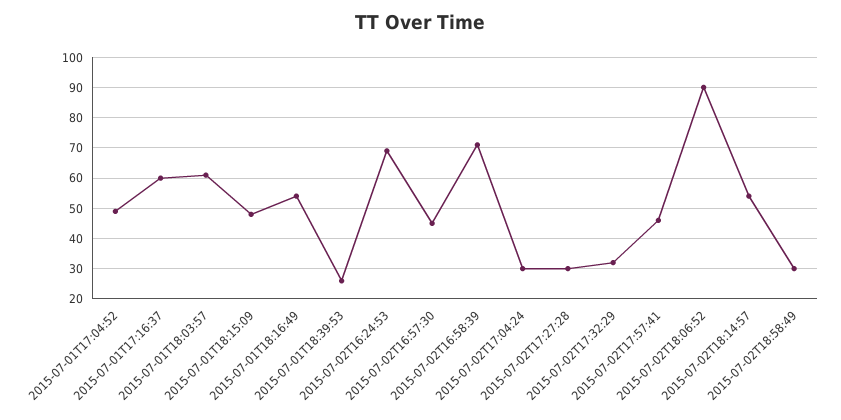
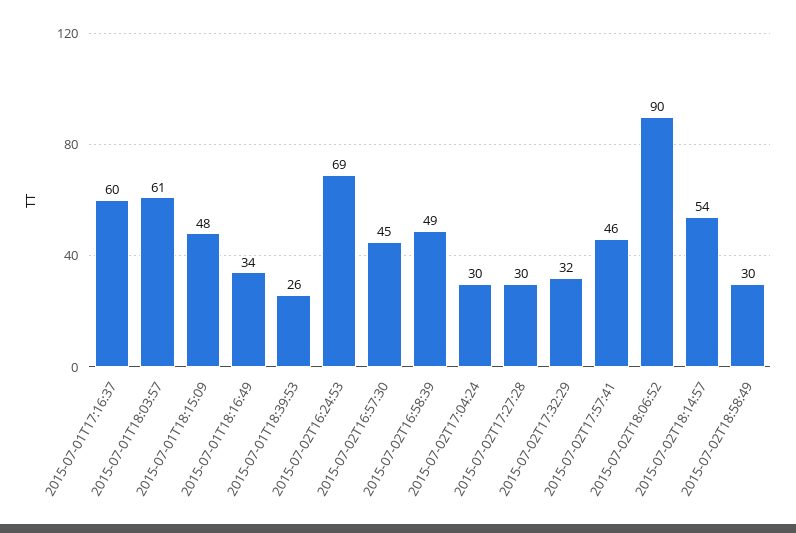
  {
-   "2015-07-01T17:04:52": 50,
    "2015-07-01T17:16:37": 60,
    "2015-07-01T18:03:57": 61,
    "2015-07-01T18:15:09": 48,
-   "2015-07-01T18:16:49": 55,
+   "2015-07-01T18:16:49": 34,
    "2015-07-01T18:39:53": 26,
    "2015-07-02T16:24:53": 69,
    "2015-07-02T16:57:30": 45,
-   "2015-07-02T16:58:39": 70,
+   "2015-07-02T16:58:39": 49,
    "2015-07-02T17:04:24": 30,
    "2015-07-02T17:27:28": 30,
    "2015-07-02T17:32:29": 32,
    "2015-07-02T17:57:41": 46,
    "2015-07-02T18:06:52": 90,
    "2015-07-02T18:14:57": 54,
    "2015-07-02T18:58:49": 30
  }

